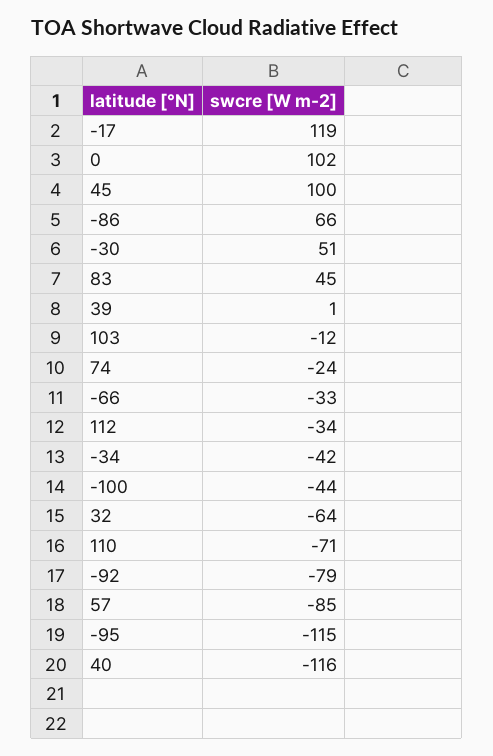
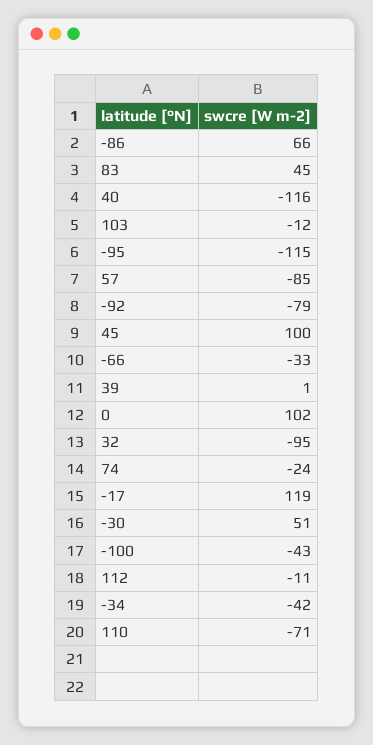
  {
    "-17": 119,
    "0": 102,
    "45": 100,
    "-86": 66,
    "-30": 51,
    "83": 45,
    "39": 1,
    "103": -12,
    "74": -24,
    "-66": -33,
-   "112": -34,
+   "112": -11,
    "-34": -42,
-   "-100": -44,
+   "-100": -43,
-   "32": -64,
+   "32": -95,
    "110": -71,
    "-92": -79,
    "57": -85,
    "-95": -115,
    "40": -116
  }

